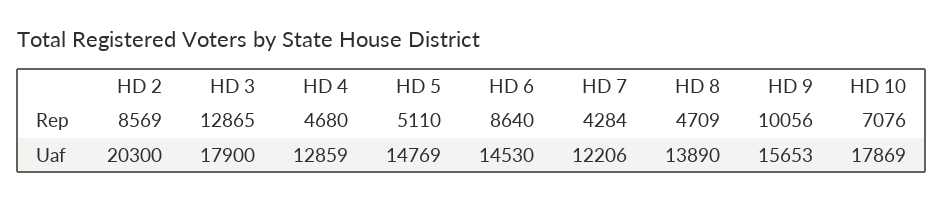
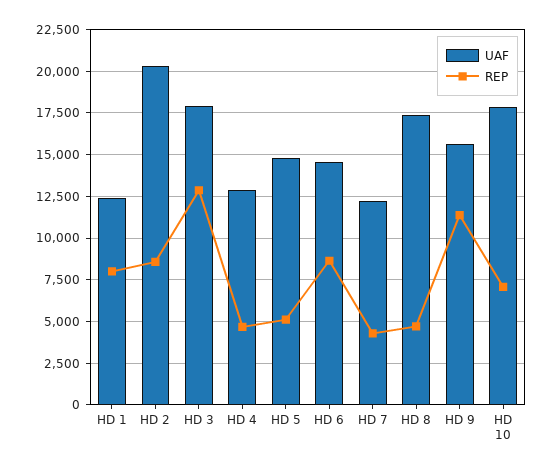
  {
    "Rep": {
      "HD 2": 8569,
      "HD 3": 12865,
      "HD 4": 4680,
      "HD 5": 5110,
      "HD 6": 8640,
      "HD 7": 4284,
      "HD 8": 4709,
-     "HD 9": 10056,
+     "HD 9": 11500,
-     "HD 10": 7076
+     "HD 10": 7076,
+     "HD 1": 8000
    },
    "Uaf": {
      "HD 2": 20300,
      "HD 3": 17900,
      "HD 4": 12859,
      "HD 5": 14769,
      "HD 6": 14530,
      "HD 7": 12206,
-     "HD 8": 13890,
+     "HD 8": 17500,
      "HD 9": 15653,
-     "HD 10": 17869
+     "HD 10": 17869,
+     "HD 1": 12500
    }
  }

